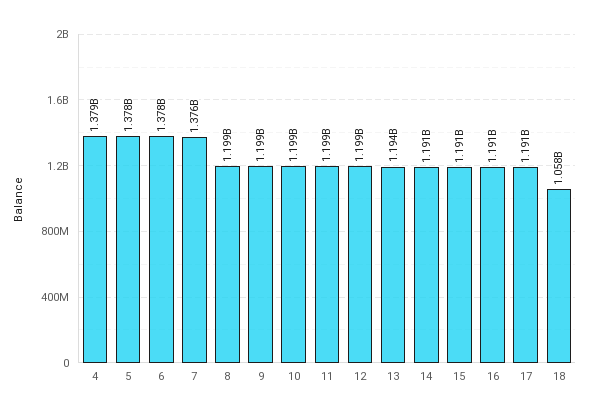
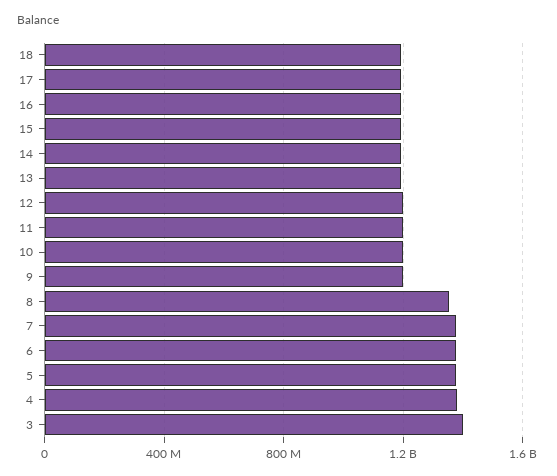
  {
    "4": 1379000000,
    "5": 1378000000,
    "6": 1378000000,
    "7": 1376000000,
-   "8": 1199000000,
+   "8": 1350000000,
    "9": 1199000000,
    "10": 1199000000,
    "11": 1199000000,
    "12": 1199000000,
    "13": 1194000000,
    "14": 1191000000,
    "15": 1191000000,
    "16": 1191000000,
    "17": 1191000000,
-   "18": 1058000000
+   "18": 1200000000,
+   "3": 1400000000
  }

